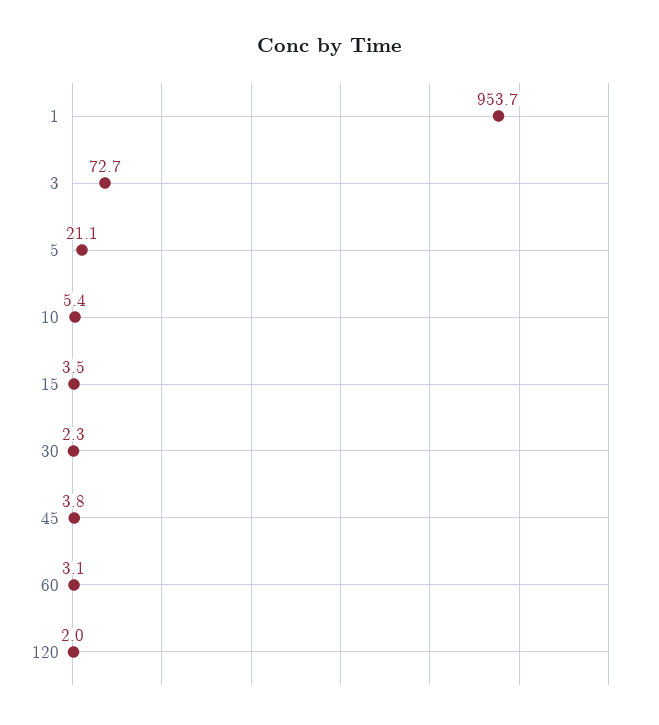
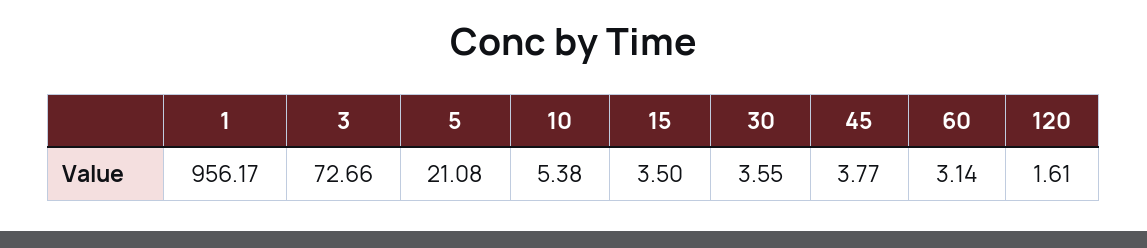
  {
-   "1": 953.7,
+   "1": 956.17,
    "3": 72.66,
    "5": 21.08,
    "10": 5.38,
    "15": 3.5,
-   "30": 2.3,
+   "30": 3.55,
    "45": 3.77,
    "60": 3.14,
-   "120": 2
+   "120": 1.61
  }

